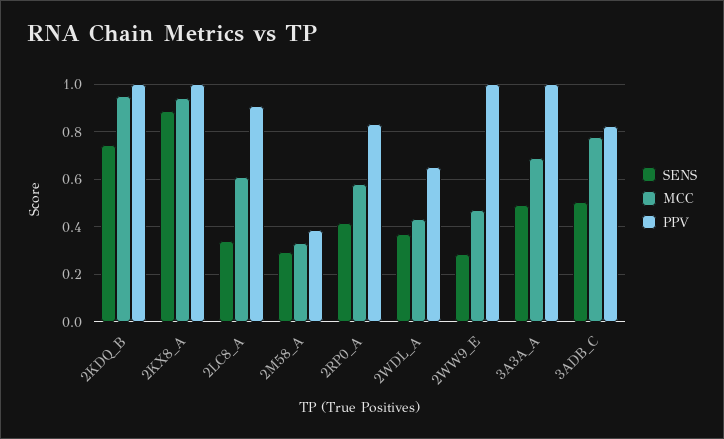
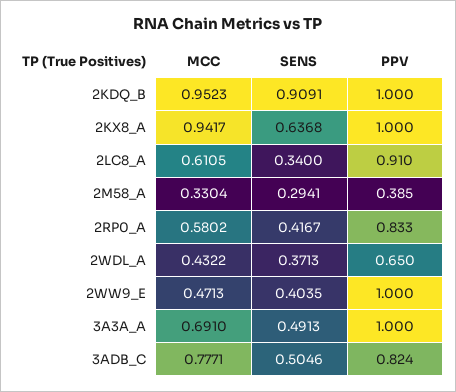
  {
    "SENS": {
-     "2KDQ_B": 0.75,
+     "2KDQ_B": 0.9091,
-     "2KX8_A": 0.9,
+     "2KX8_A": 0.6368,
      "2LC8_A": 0.34,
      "2M58_A": 0.2941,
      "2RP0_A": 0.4167,
      "2WDL_A": 0.3713,
-     "2WW9_E": 0.3,
+     "2WW9_E": 0.4035,
      "3A3A_A": 0.4913,
      "3ADB_C": 0.5046
    },
    "MCC": {
      "2KDQ_B": 0.9523,
      "2KX8_A": 0.9417,
      "2LC8_A": 0.6105,
      "2M58_A": 0.3304,
      "2RP0_A": 0.5802,
      "2WDL_A": 0.4322,
      "2WW9_E": 0.4713,
      "3A3A_A": 0.691,
      "3ADB_C": 0.7771
    },
    "PPV": {
      "2KDQ_B": 1,
      "2KX8_A": 1,
      "2LC8_A": 0.91,
      "2M58_A": 0.385,
      "2RP0_A": 0.833,
      "2WDL_A": 0.65,
      "2WW9_E": 1,
      "3A3A_A": 1,
      "3ADB_C": 0.824
    }
  }

